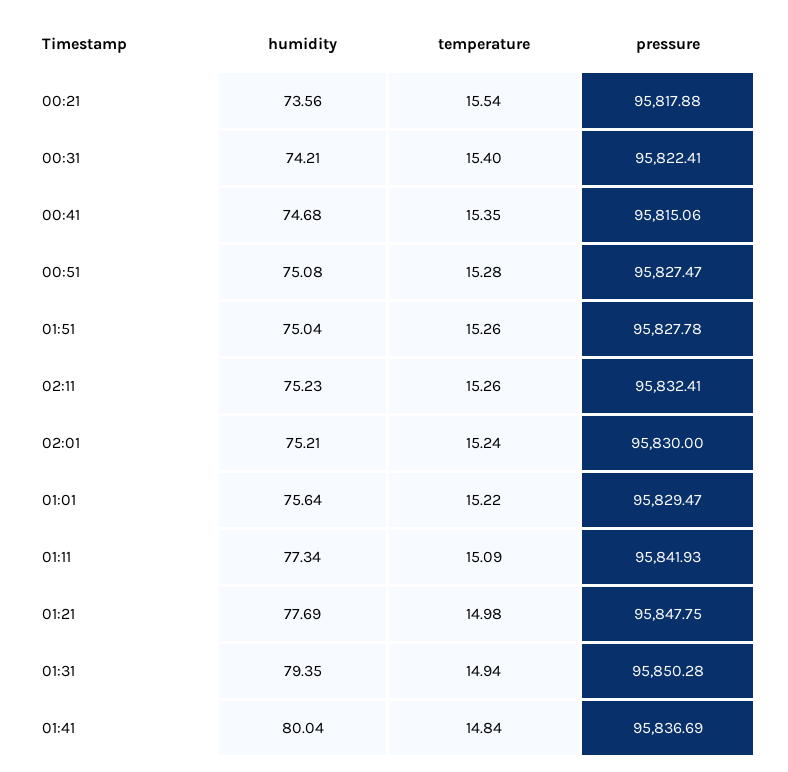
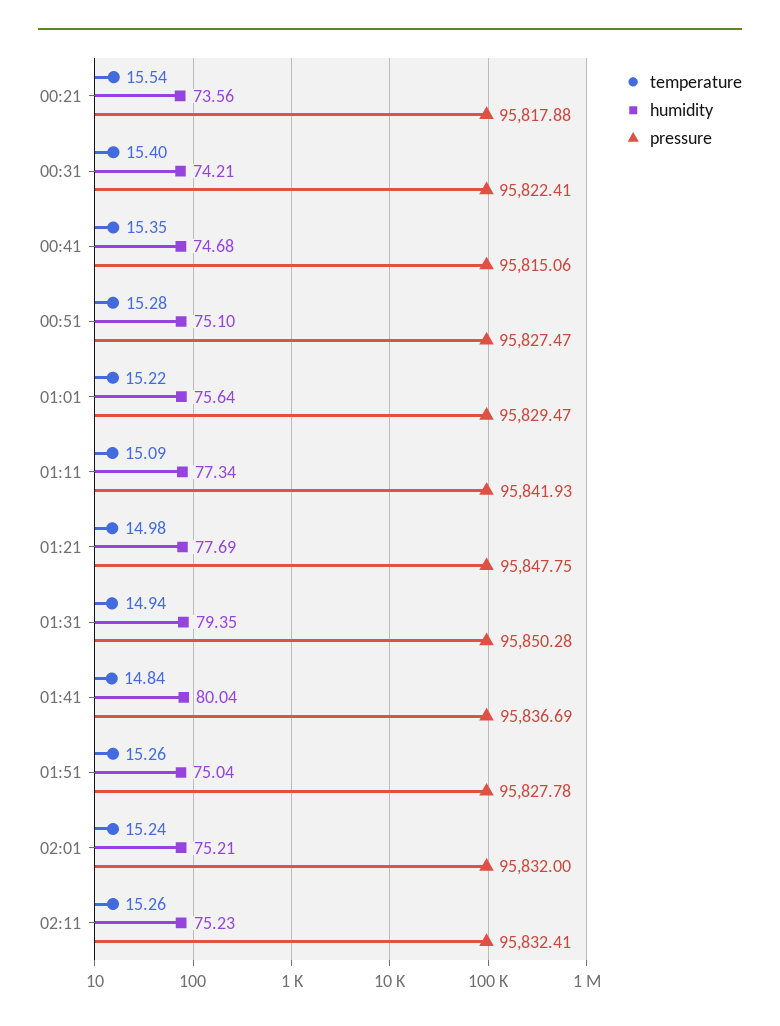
  {
    "humidity": {
      "00:21": 73.56,
      "00:31": 74.21,
      "00:41": 74.68,
-     "00:51": 75.08,
+     "00:51": 75.1,
      "01:51": 75.04,
      "02:11": 75.23,
      "02:01": 75.21,
      "01:01": 75.64,
      "01:11": 77.34,
      "01:21": 77.69,
      "01:31": 79.35,
      "01:41": 80.04
    },
    "temperature": {
      "00:21": 15.54,
      "00:31": 15.4,
      "00:41": 15.35,
      "00:51": 15.28,
      "01:51": 15.26,
      "02:11": 15.26,
      "02:01": 15.24,
      "01:01": 15.22,
      "01:11": 15.09,
      "01:21": 14.98,
      "01:31": 14.94,
      "01:41": 14.84
    },
    "pressure": {
      "00:21": 95817.88,
      "00:31": 95822.41,
      "00:41": 95815.06,
      "00:51": 95827.47,
      "01:51": 95827.78,
      "02:11": 95832.41,
-     "02:01": 95830,
+     "02:01": 95832,
      "01:01": 95829.47,
      "01:11": 95841.93,
      "01:21": 95847.75,
      "01:31": 95850.28,
      "01:41": 95836.69
    }
  }

